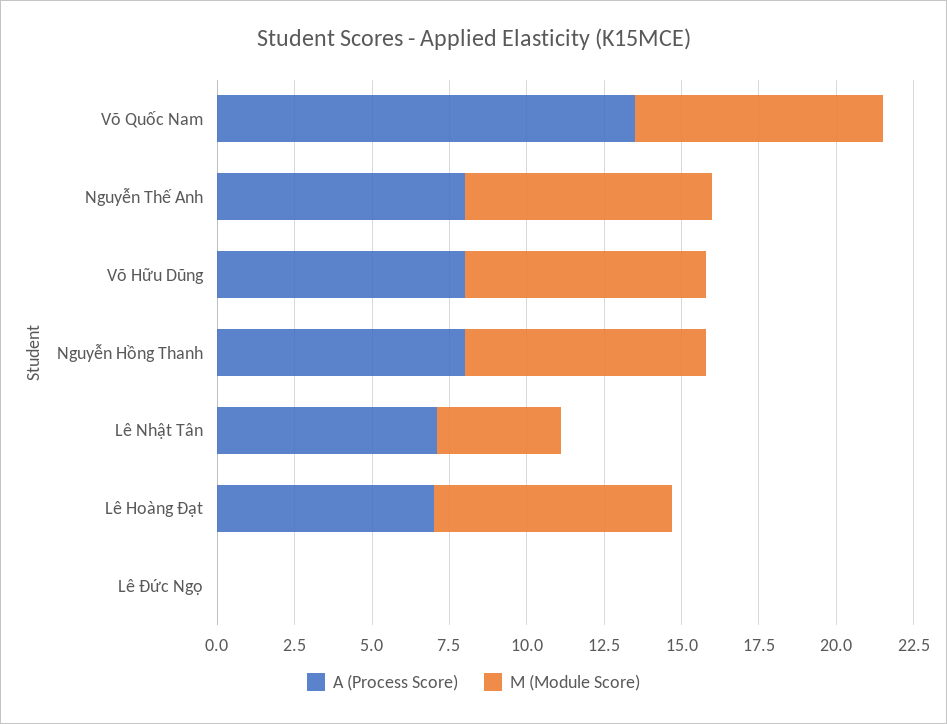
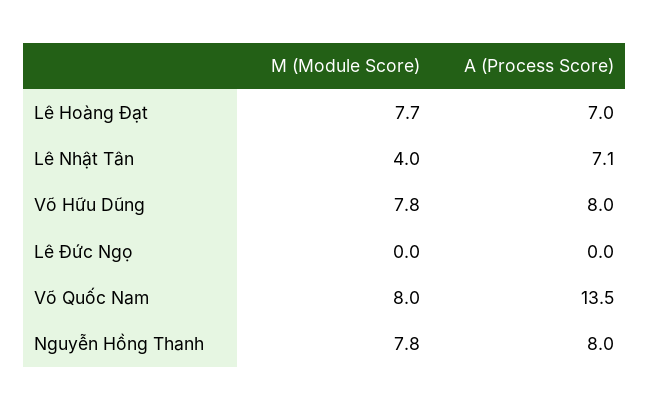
  {
    "A (Process Score)": {
      "Võ Quốc Nam": 13.5,
-     "Nguyễn Thế Anh": 8,
      "Võ Hữu Dũng": 8,
      "Nguyễn Hồng Thanh": 8,
      "Lê Nhật Tân": 7.1,
      "Lê Hoàng Đạt": 7,
      "Lê Đức Ngọ": 0
    },
    "M (Module Score)": {
      "Võ Quốc Nam": 8,
-     "Nguyễn Thế Anh": 8,
      "Võ Hữu Dũng": 7.8,
      "Nguyễn Hồng Thanh": 7.8,
      "Lê Nhật Tân": 4,
      "Lê Hoàng Đạt": 7.7,
      "Lê Đức Ngọ": 0
    }
  }

